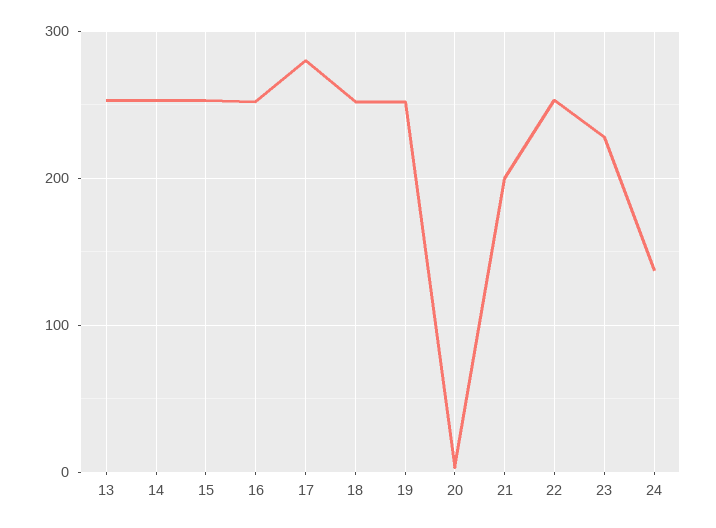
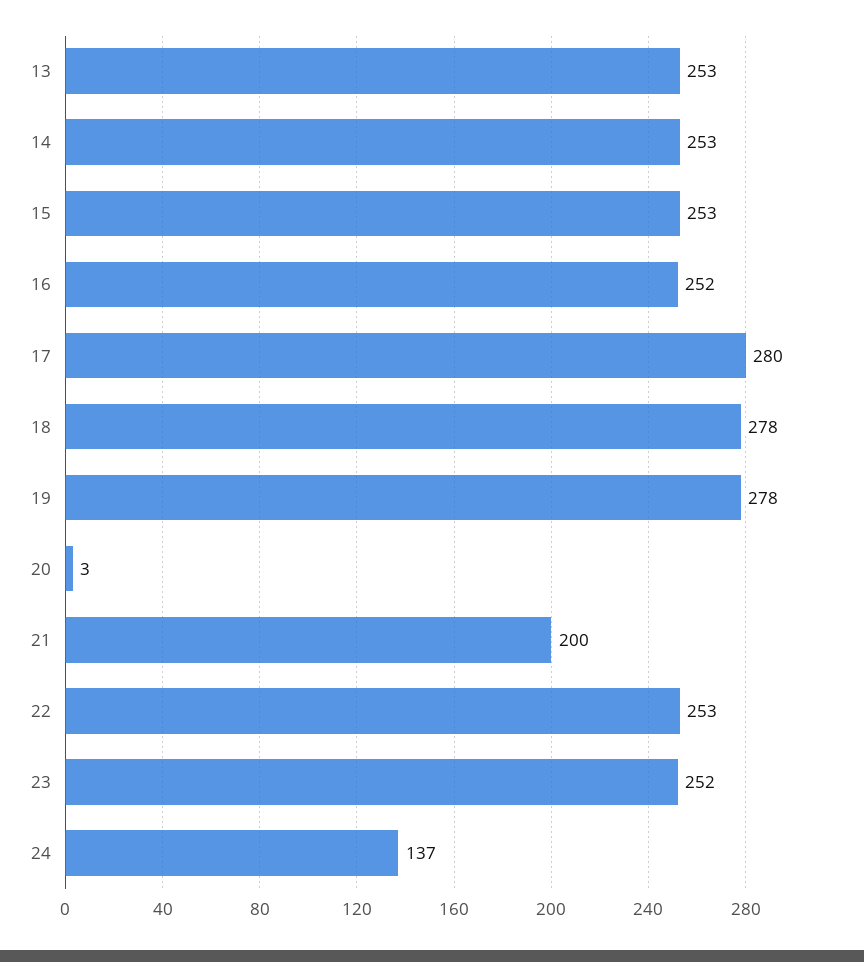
  {
    "13": 253,
    "14": 253,
    "15": 253,
    "16": 252,
    "17": 280,
-   "18": 250,
+   "18": 278,
-   "19": 250,
+   "19": 278,
    "20": 3,
    "21": 200,
    "22": 253,
-   "23": 230,
+   "23": 252,
    "24": 137
  }

